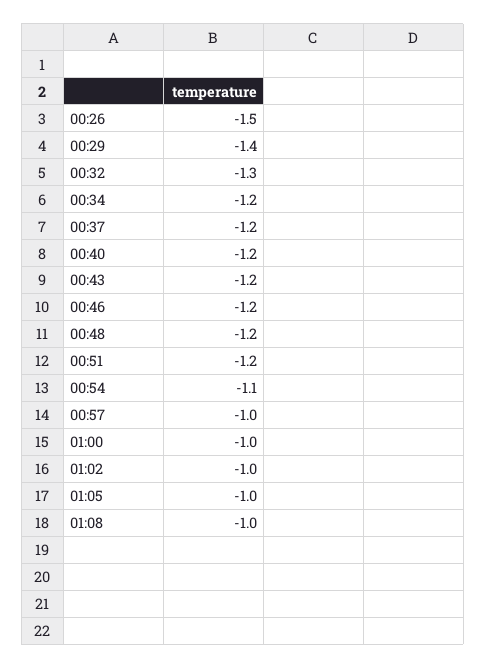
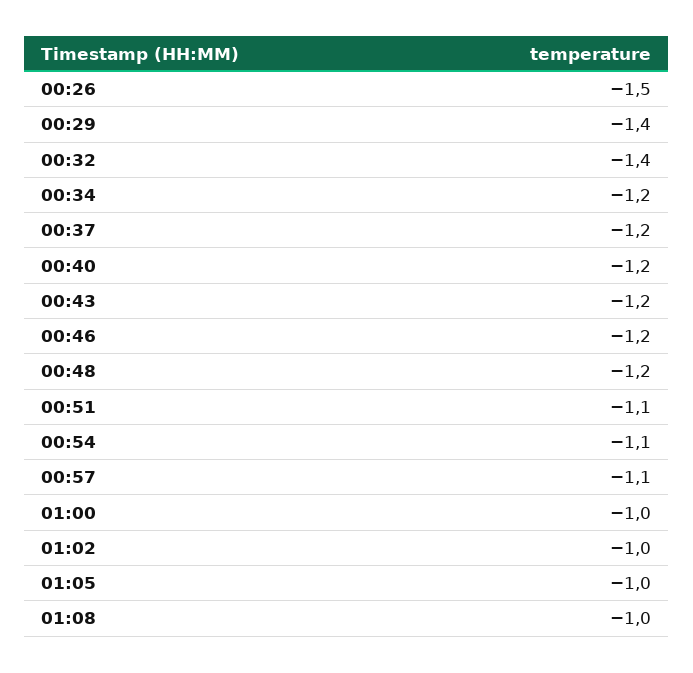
  {
    "00:26": -1.5,
    "00:29": -1.4,
-   "00:32": -1.3,
+   "00:32": -1.4,
    "00:34": -1.2,
    "00:37": -1.2,
    "00:40": -1.2,
    "00:43": -1.2,
    "00:46": -1.2,
    "00:48": -1.2,
-   "00:51": -1.2,
+   "00:51": -1.1,
    "00:54": -1.1,
-   "00:57": -1,
+   "00:57": -1.1,
    "01:00": -1,
    "01:02": -1,
    "01:05": -1,
    "01:08": -1
  }

